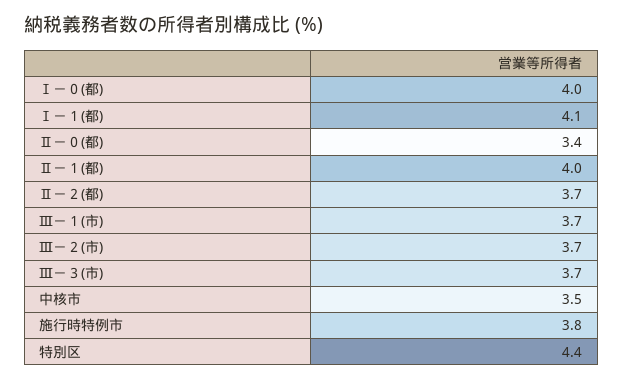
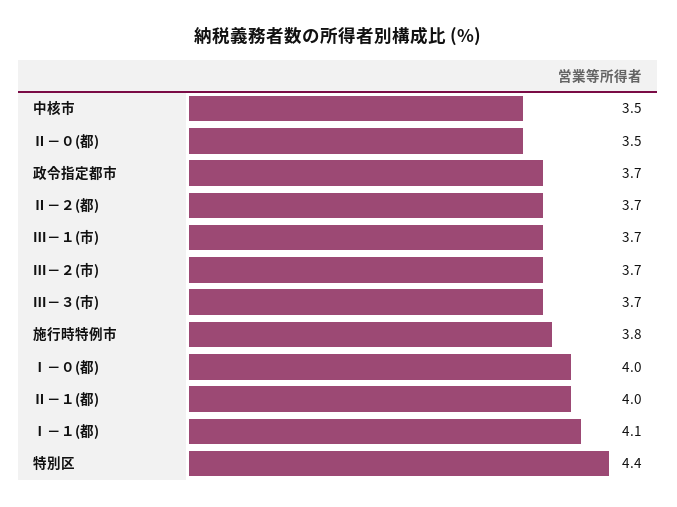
  {
    "Ⅰ－０(都)": 4,
    "Ⅰ－１(都)": 4.1,
-   "Ⅱ－０(都)": 3.4,
+   "Ⅱ－０(都)": 3.5,
    "Ⅱ－１(都)": 4,
    "Ⅱ－２(都)": 3.7,
    "Ⅲ－１(市)": 3.7,
    "Ⅲ－２(市)": 3.7,
    "Ⅲ－３(市)": 3.7,
    "中核市": 3.5,
    "施行時特例市": 3.8,
-   "特別区": 4.4
+   "特別区": 4.4,
+   "政令指定都市": 3.7
  }

